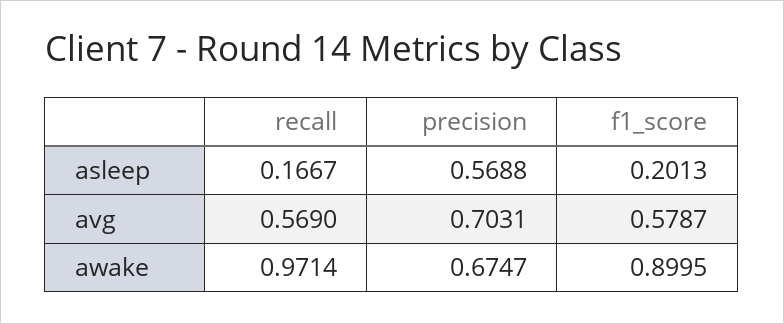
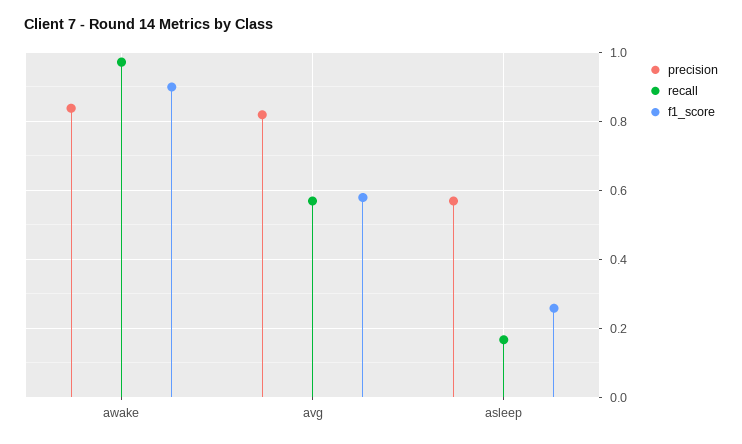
  {
    "recall": {
      "asleep": 0.1667,
      "avg": 0.569,
      "awake": 0.9714
    },
    "precision": {
      "asleep": 0.5688,
-     "avg": 0.7031,
+     "avg": 0.82,
-     "awake": 0.6747
+     "awake": 0.84
    },
    "f1_score": {
-     "asleep": 0.2013,
+     "asleep": 0.26,
      "avg": 0.5787,
      "awake": 0.8995
    }
  }

